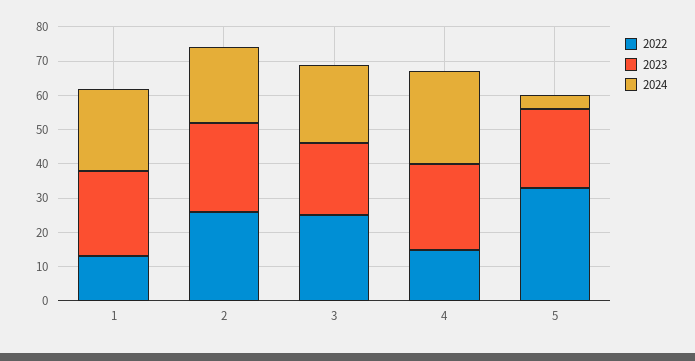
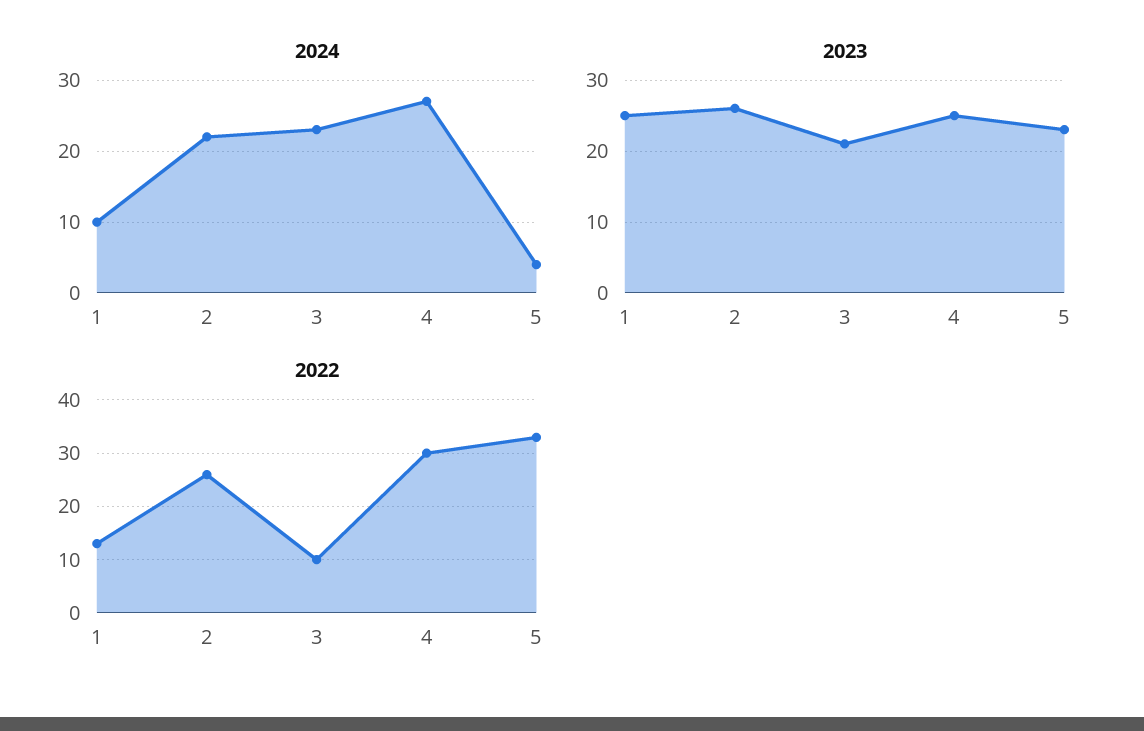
  {
    "2022": {
      "1": 15,
      "2": 25,
-     "3": 25,
+     "3": 10,
-     "4": 15,
+     "4": 30,
      "5": 35
    },
    "2023": {
      "1": 25,
      "2": 26,
      "3": 21,
      "4": 25,
      "5": 23
    },
    "2024": {
-     "1": 25,
+     "1": 10,
      "2": 22,
      "3": 23,
      "4": 27,
      "5": 4
    }
  }

